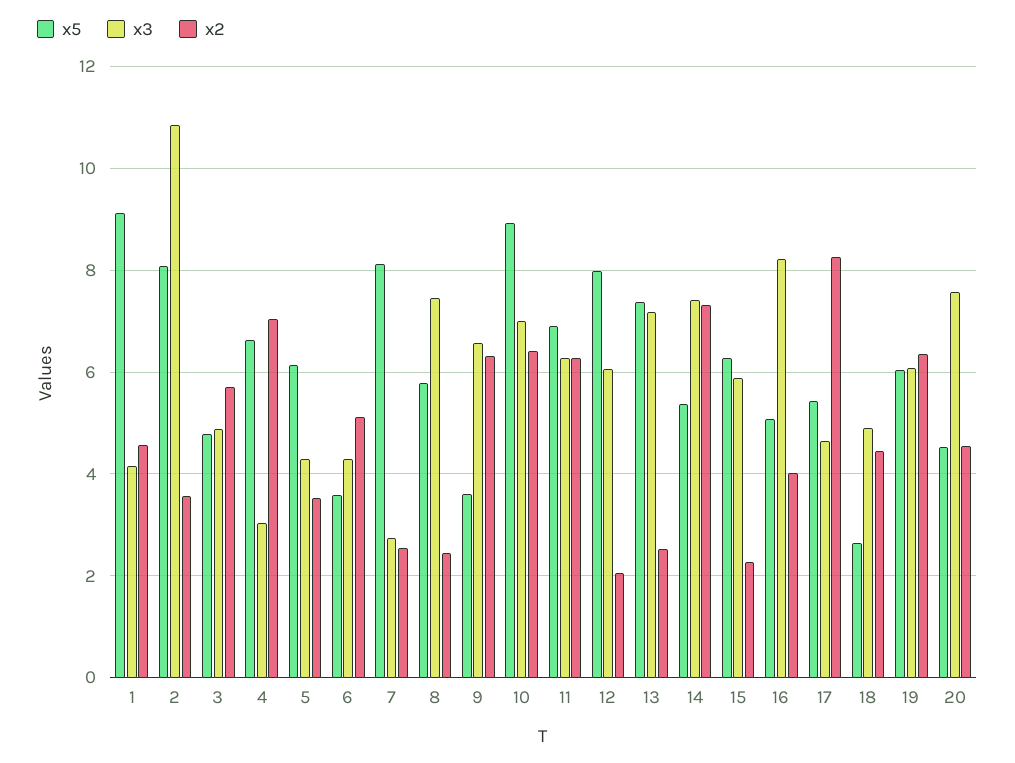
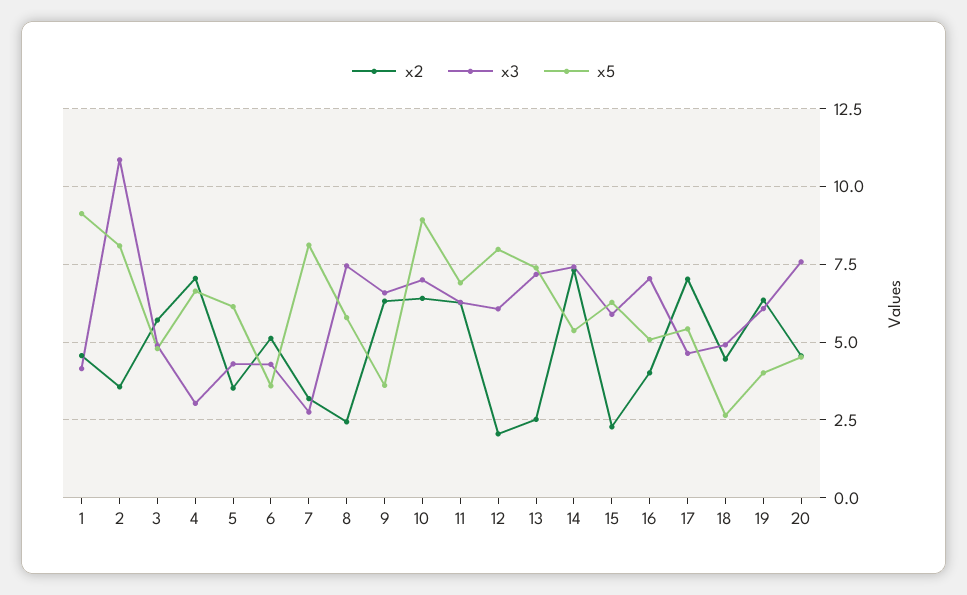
  {
    "x5": {
      "1": 9.2,
      "2": 8,
      "3": 4.8,
      "4": 6.6,
      "5": 6.2,
      "6": 3.6,
      "7": 8.2,
      "8": 5.8,
      "9": 3.6,
      "10": 9,
      "11": 7,
      "12": 8,
      "13": 7.4,
      "14": 5.4,
      "15": 6.2,
      "16": 5,
      "17": 5.4,
      "18": 2.6,
-     "19": 6,
+     "19": 4,
      "20": 4.6
    },
    "x3": {
      "1": 4.2,
      "2": 10.8,
      "3": 4.8,
      "4": 3,
      "5": 4.4,
      "6": 4.2,
      "7": 2.8,
      "8": 7.4,
      "9": 6.6,
      "10": 7,
      "11": 6.2,
      "12": 6,
      "13": 7.2,
      "14": 7.4,
      "15": 5.8,
-     "16": 8.2,
+     "16": 7,
      "17": 4.6,
      "18": 5,
      "19": 6,
      "20": 7.6
    },
    "x2": {
      "1": 4.6,
      "2": 3.6,
      "3": 5.8,
      "4": 7,
      "5": 3.6,
      "6": 5.2,
-     "7": 2.6,
+     "7": 3.25,
      "8": 2.4,
      "9": 6.4,
      "10": 6.4,
      "11": 6.2,
      "12": 2,
      "13": 2.6,
      "14": 7.4,
      "15": 2.2,
      "16": 4,
-     "17": 8.2,
+     "17": 7,
      "18": 4.4,
      "19": 6.4,
      "20": 4.6
    }
  }

